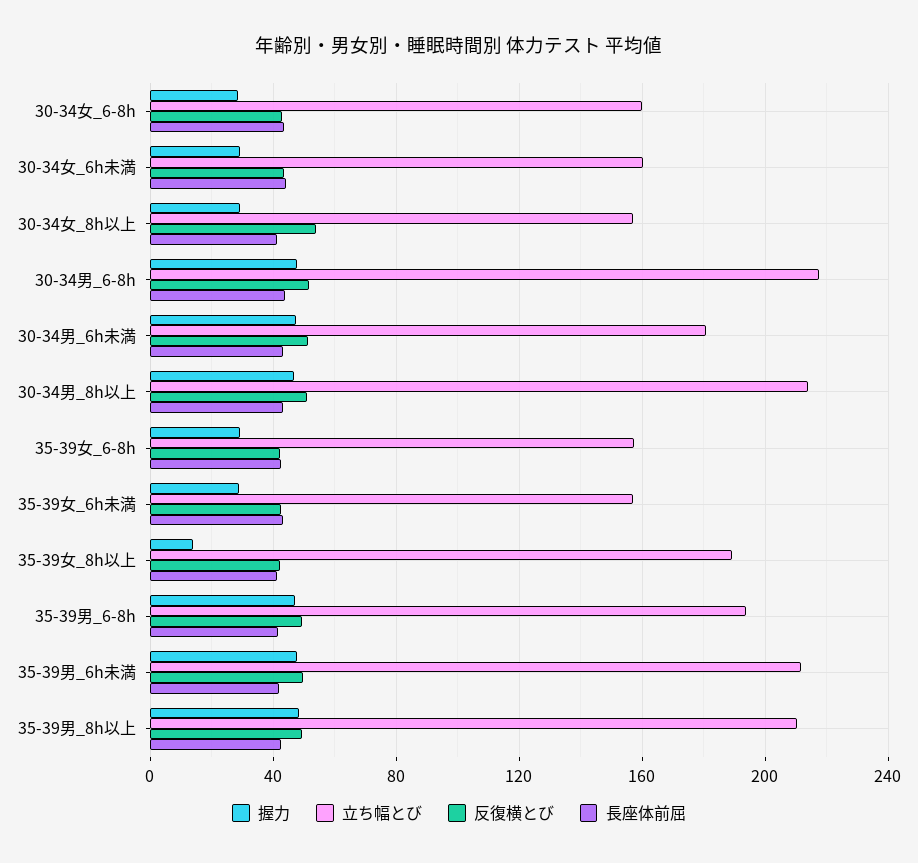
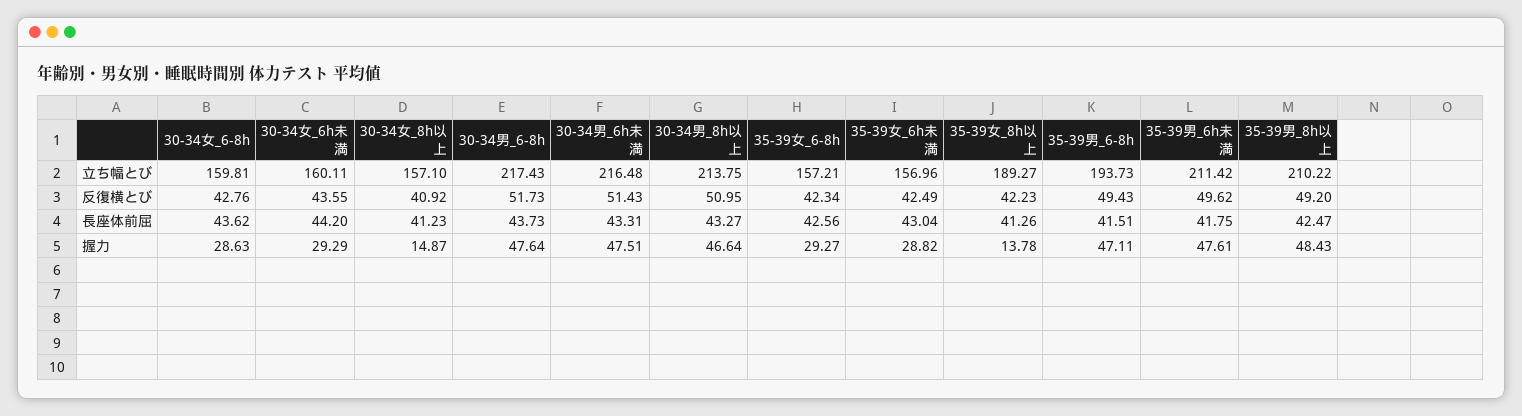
  {
    "握力": {
      "30-34女_6-8h": 28.63,
      "30-34女_6h未満": 29.29,
-     "30-34女_8h以上": 30,
+     "30-34女_8h以上": 14.87,
      "30-34男_6-8h": 47.64,
      "30-34男_6h未満": 47.51,
      "30-34男_8h以上": 46.64,
      "35-39女_6-8h": 29.27,
      "35-39女_6h未満": 28.82,
      "35-39女_8h以上": 13.78,
      "35-39男_6-8h": 47.11,
      "35-39男_6h未満": 47.61,
      "35-39男_8h以上": 48.43
    },
    "立ち幅とび": {
      "30-34女_6-8h": 159.81,
      "30-34女_6h未満": 160.11,
      "30-34女_8h以上": 157.1,
      "30-34男_6-8h": 217.43,
-     "30-34男_6h未満": 180,
+     "30-34男_6h未満": 216.48,
      "30-34男_8h以上": 213.75,
      "35-39女_6-8h": 157.21,
      "35-39女_6h未満": 156.96,
      "35-39女_8h以上": 189.27,
      "35-39男_6-8h": 193.73,
      "35-39男_6h未満": 211.42,
      "35-39男_8h以上": 210.22
    },
    "反復横とび": {
      "30-34女_6-8h": 42.76,
      "30-34女_6h未満": 43.55,
-     "30-34女_8h以上": 55,
+     "30-34女_8h以上": 40.92,
      "30-34男_6-8h": 51.73,
      "30-34男_6h未満": 51.43,
      "30-34男_8h以上": 50.95,
      "35-39女_6-8h": 42.34,
      "35-39女_6h未満": 42.49,
      "35-39女_8h以上": 42.23,
      "35-39男_6-8h": 49.43,
      "35-39男_6h未満": 49.62,
      "35-39男_8h以上": 49.2
    },
    "長座体前屈": {
      "30-34女_6-8h": 43.62,
      "30-34女_6h未満": 44.2,
      "30-34女_8h以上": 41.23,
      "30-34男_6-8h": 43.73,
      "30-34男_6h未満": 43.31,
      "30-34男_8h以上": 43.27,
      "35-39女_6-8h": 42.56,
      "35-39女_6h未満": 43.04,
      "35-39女_8h以上": 41.26,
      "35-39男_6-8h": 41.51,
      "35-39男_6h未満": 41.75,
      "35-39男_8h以上": 42.47
    }
  }

